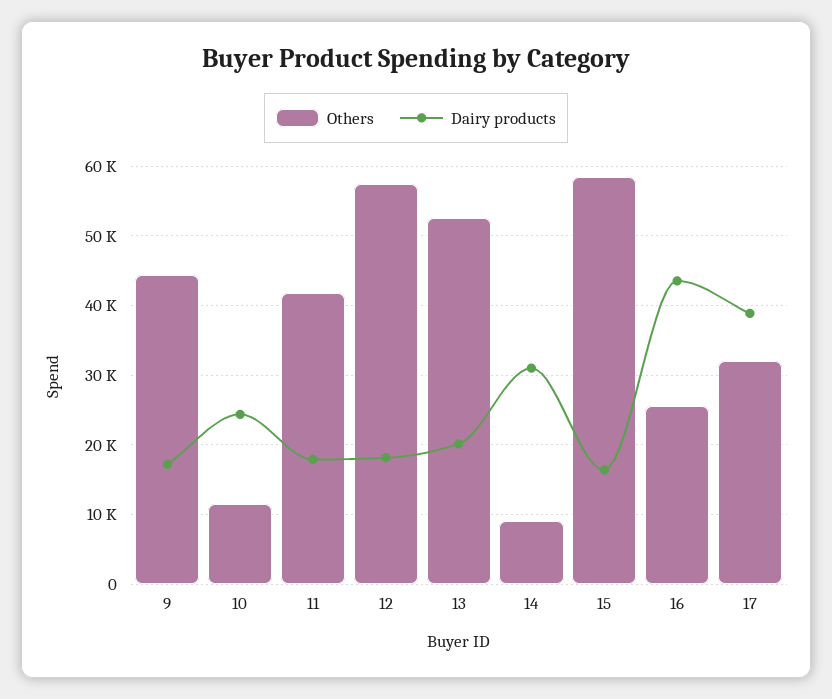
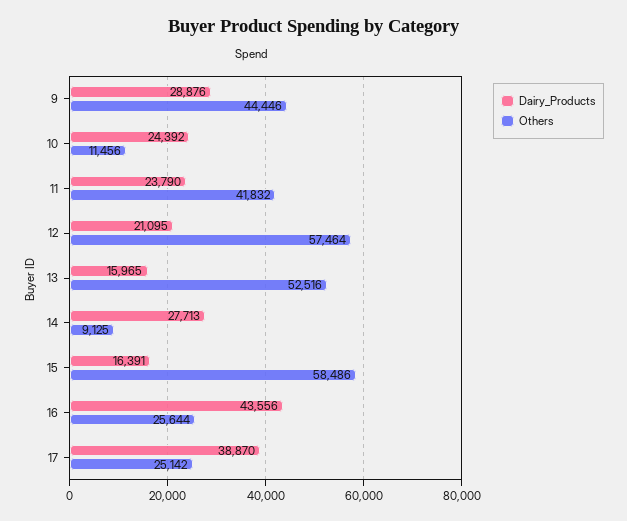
  {
    "Others": {
      "9": 44446,
      "10": 11456,
      "11": 41832,
      "12": 57464,
      "13": 52516,
      "14": 9125,
      "15": 58486,
      "16": 25644,
-     "17": 32000
+     "17": 25142
    },
    "Dairy products": {
-     "9": 17000,
+     "9": 28876,
      "10": 24392,
-     "11": 18000,
+     "11": 23790,
-     "12": 18000,
+     "12": 21095,
-     "13": 20000,
+     "13": 15965,
-     "14": 31000,
+     "14": 27713,
      "15": 16391,
      "16": 43556,
      "17": 38870
    }
  }

